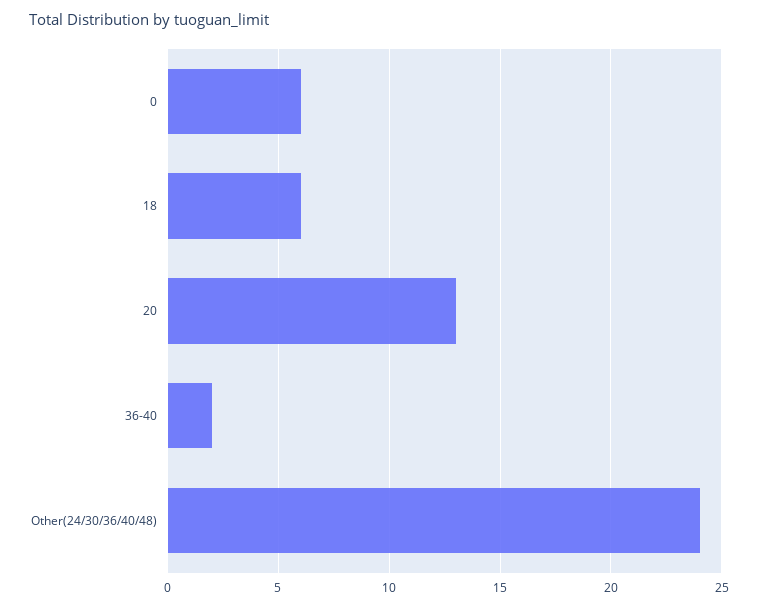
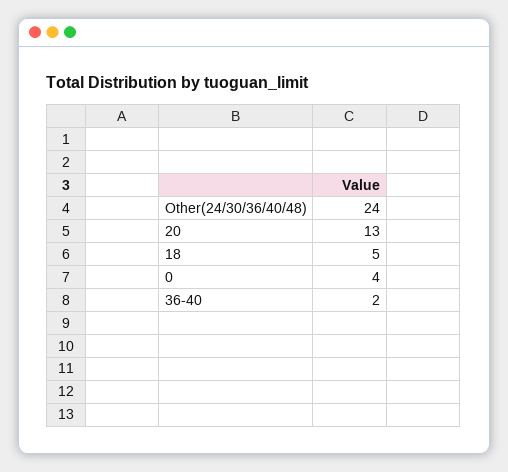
  {
-   "0": 6,
+   "0": 4,
-   "18": 6,
+   "18": 5,
    "20": 13,
    "36-40": 2,
    "Other(24/30/36/40/48)": 24
  }

